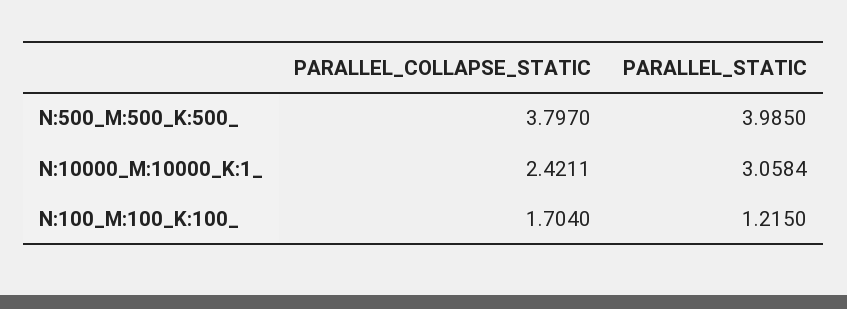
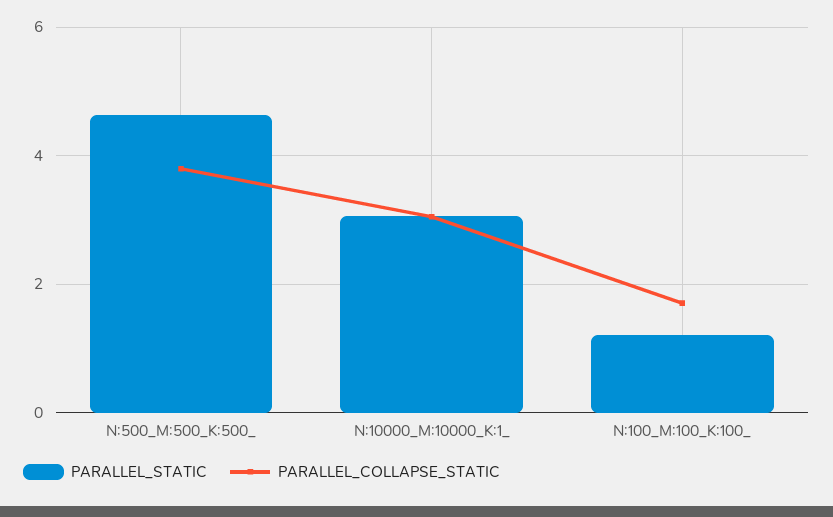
  {
    "PARALLEL_COLLAPSE_STATIC": {
      "N:500_M:500_K:500_": 3.797,
-     "N:10000_M:10000_K:1_": 2.4211,
+     "N:10000_M:10000_K:1_": 3,
      "N:100_M:100_K:100_": 1.704
    },
    "PARALLEL_STATIC": {
-     "N:500_M:500_K:500_": 3.985,
+     "N:500_M:500_K:500_": 4.6,
      "N:10000_M:10000_K:1_": 3.0584,
      "N:100_M:100_K:100_": 1.215
    }
  }

